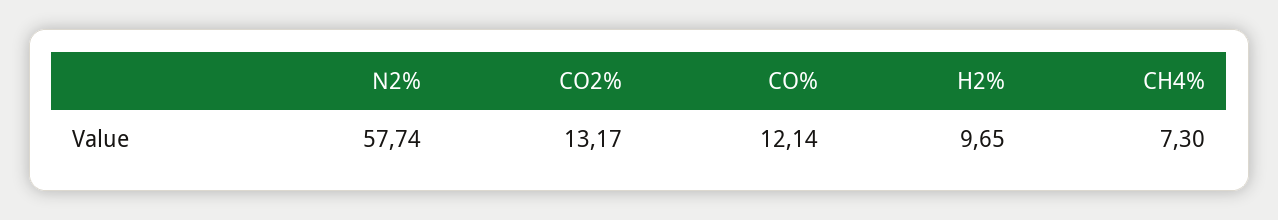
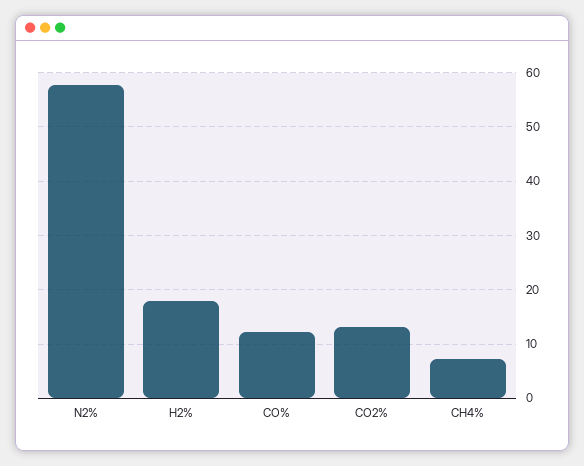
  {
    "N2%": 57.74,
    "CO2%": 13.17,
    "CO%": 12.14,
-   "H2%": 9.65,
+   "H2%": 18,
    "CH4%": 7.3
  }

